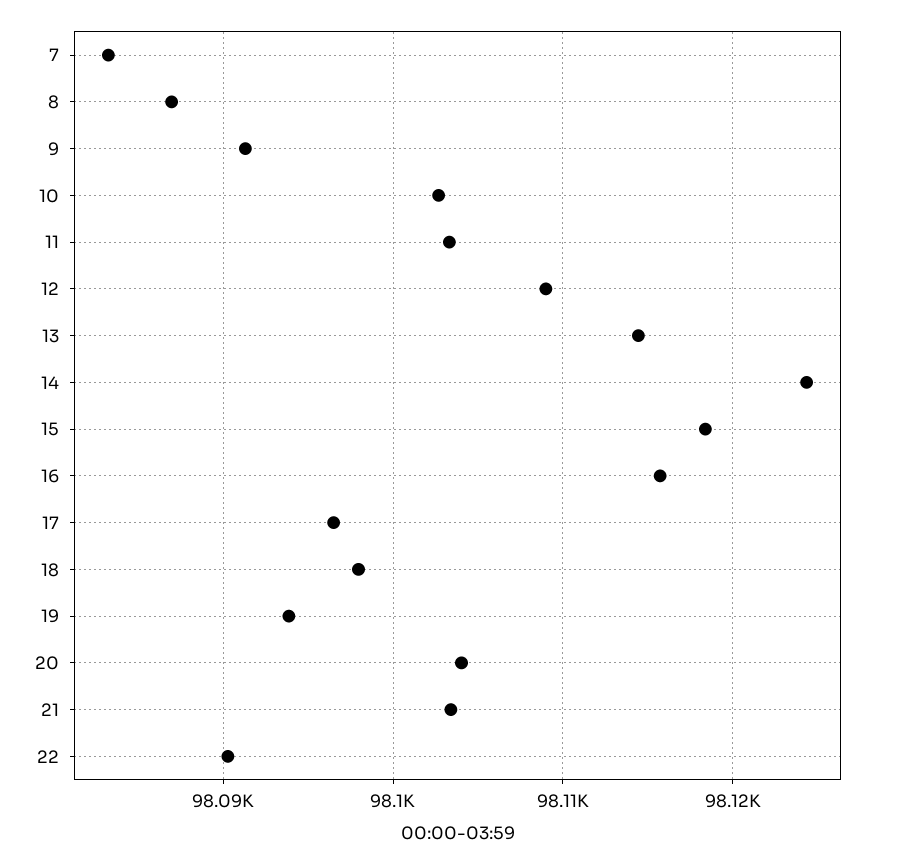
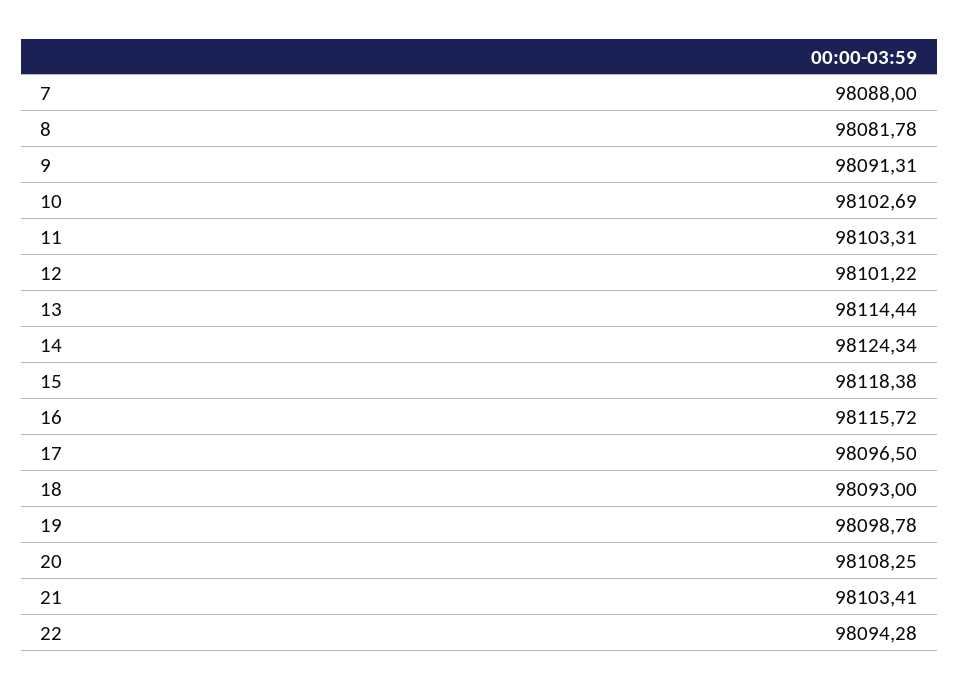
  {
-   "7": 98083,
+   "7": 98088,
-   "8": 98087,
+   "8": 98081.78,
    "9": 98091.31,
    "10": 98102.69,
    "11": 98103.31,
-   "12": 98109,
+   "12": 98101.22,
    "13": 98114.44,
    "14": 98124.34,
    "15": 98118.38,
    "16": 98115.72,
    "17": 98096.5,
-   "18": 98098,
+   "18": 98093,
-   "19": 98094,
+   "19": 98098.78,
-   "20": 98104,
+   "20": 98108.25,
    "21": 98103.41,
-   "22": 98090
+   "22": 98094.28
  }

